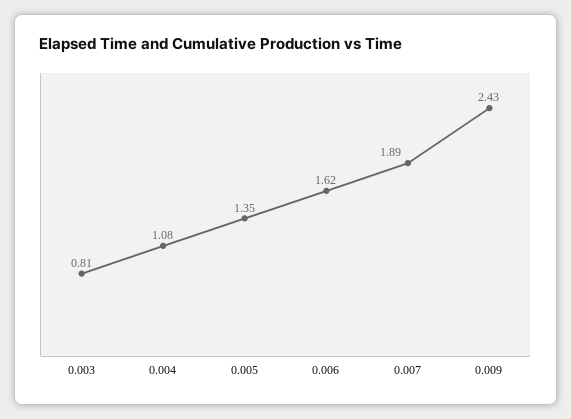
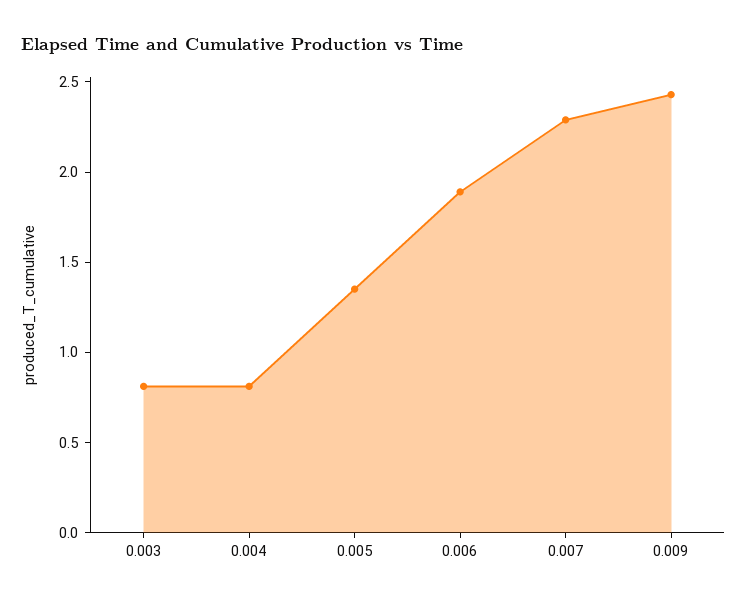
  {
    "0.003": 0.81,
-   "0.004": 1.08,
+   "0.004": 0.8,
    "0.005": 1.35,
-   "0.006": 1.62,
+   "0.006": 1.9,
-   "0.007": 1.89,
+   "0.007": 2.3,
    "0.009": 2.43
  }

